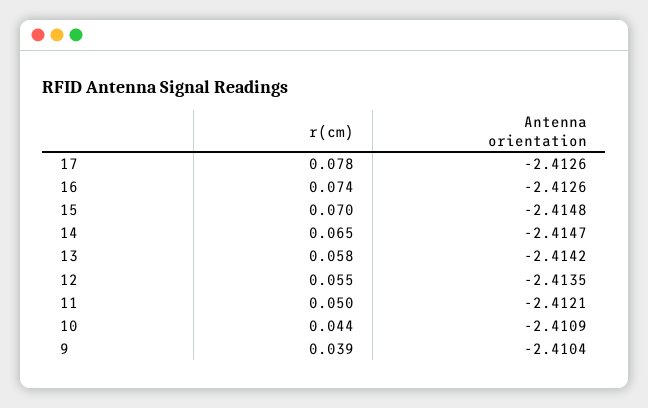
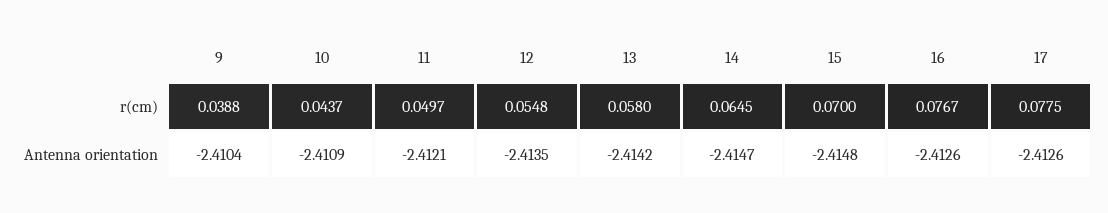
  {
    "r(cm)": {
      "17": 0.0775,
-     "16": 0.074,
+     "16": 0.0767,
      "15": 0.07,
      "14": 0.0645,
      "13": 0.058,
      "12": 0.0548,
      "11": 0.0497,
      "10": 0.0437,
      "9": 0.0388
    },
    "Antenna orientation": {
      "17": -2.4126,
      "16": -2.4126,
      "15": -2.4148,
      "14": -2.4147,
      "13": -2.4142,
      "12": -2.4135,
      "11": -2.4121,
      "10": -2.4109,
      "9": -2.4104
    }
  }

